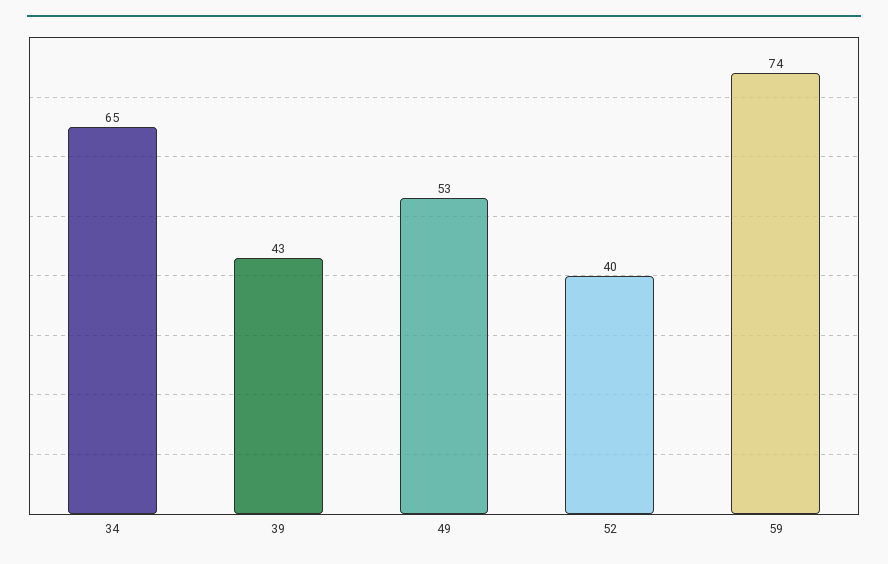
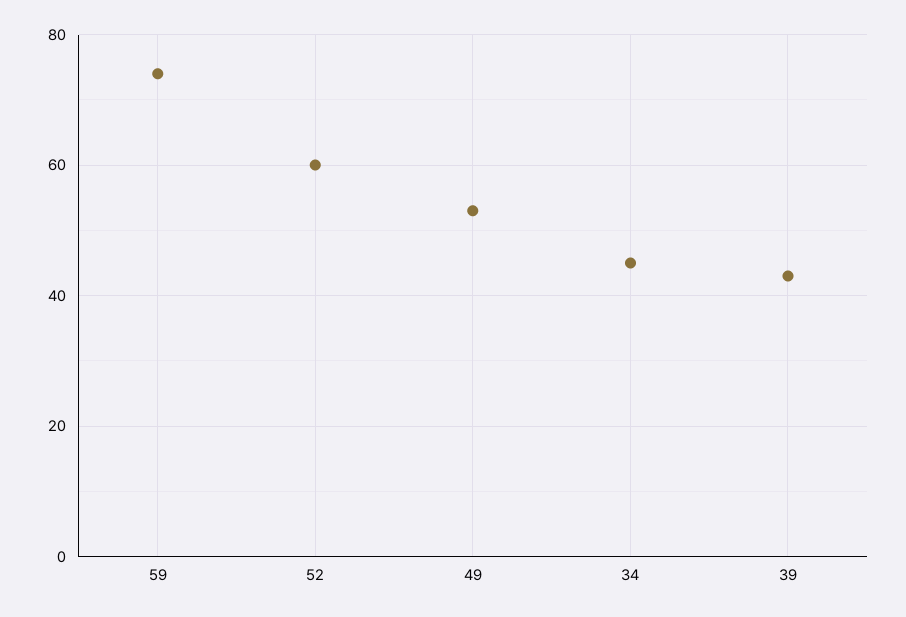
  {
-   "34": 65,
+   "34": 45,
    "39": 43,
    "49": 53,
-   "52": 40,
+   "52": 60,
    "59": 74
  }

